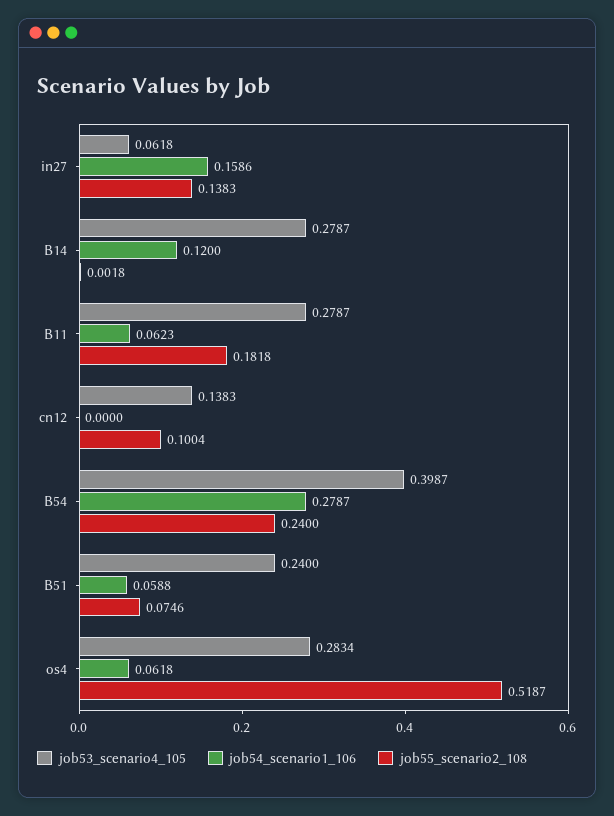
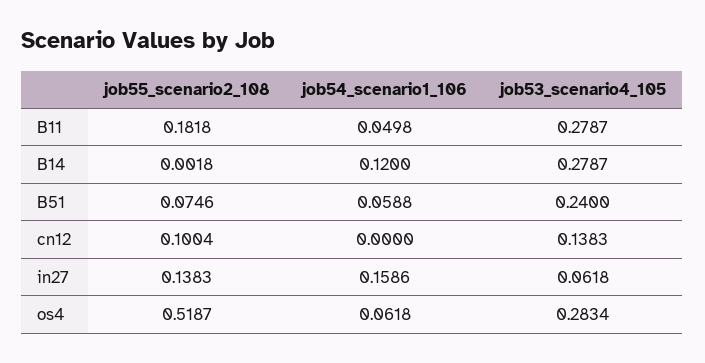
  {
    "job53_scenario4_105": {
      "in27": 0.0618,
      "B14": 0.2787,
      "B11": 0.2787,
      "cn12": 0.1383,
-     "B54": 0.3987,
      "B51": 0.24,
      "os4": 0.2834
    },
    "job54_scenario1_106": {
      "in27": 0.1586,
      "B14": 0.12,
-     "B11": 0.0623,
+     "B11": 0.0498,
      "cn12": 0,
-     "B54": 0.2787,
      "B51": 0.0588,
      "os4": 0.0618
    },
    "job55_scenario2_108": {
      "in27": 0.1383,
      "B14": 0.0018,
      "B11": 0.1818,
      "cn12": 0.1004,
-     "B54": 0.24,
      "B51": 0.0746,
      "os4": 0.5187
    }
  }

